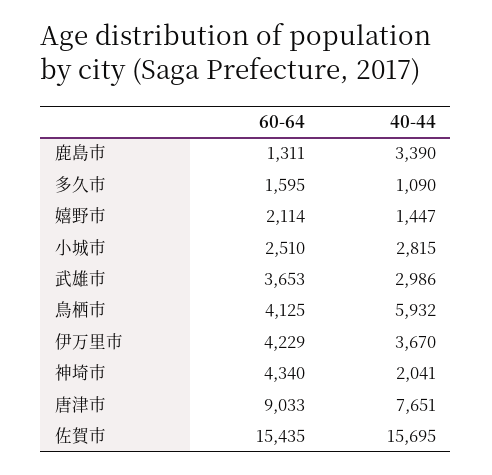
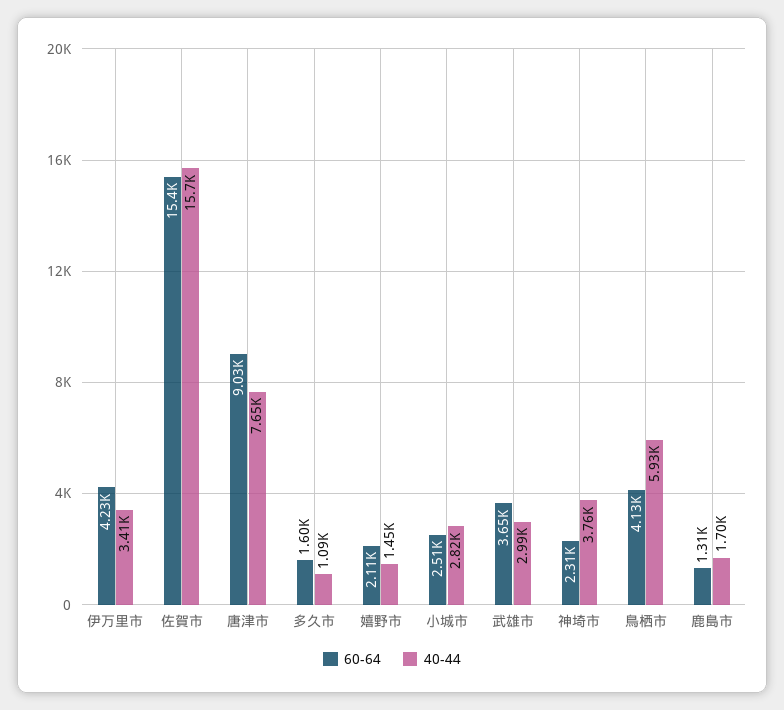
  {
    "60-64": {
      "鹿島市": 1311,
      "多久市": 1595,
      "嬉野市": 2114,
      "小城市": 2510,
      "武雄市": 3653,
      "鳥栖市": 4125,
      "伊万里市": 4229,
-     "神埼市": 4340,
+     "神埼市": 2310,
      "唐津市": 9033,
      "佐賀市": 15435
    },
    "40-44": {
-     "鹿島市": 3390,
+     "鹿島市": 1700,
      "多久市": 1090,
      "嬉野市": 1447,
      "小城市": 2815,
      "武雄市": 2986,
      "鳥栖市": 5932,
-     "伊万里市": 3670,
+     "伊万里市": 3410,
-     "神埼市": 2041,
+     "神埼市": 3760,
      "唐津市": 7651,
      "佐賀市": 15695
    }
  }

